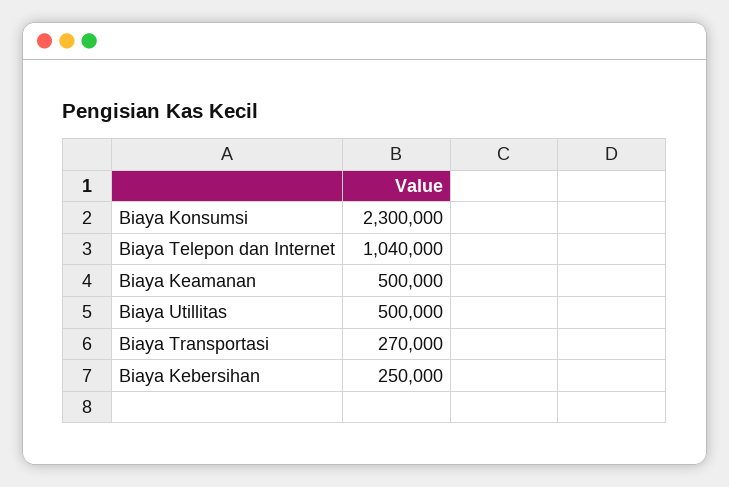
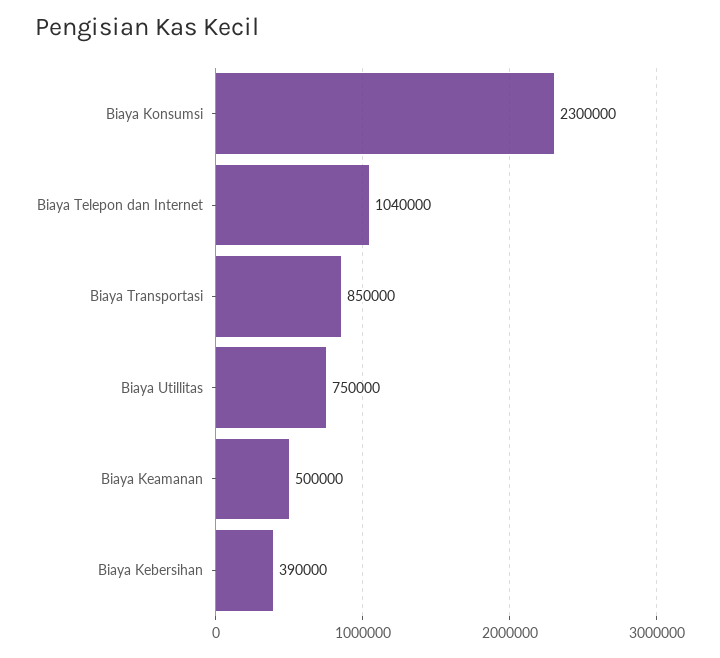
  {
    "Biaya Konsumsi": 2300000,
    "Biaya Telepon dan Internet": 1040000,
    "Biaya Keamanan": 500000,
-   "Biaya Utillitas": 500000,
+   "Biaya Utillitas": 750000,
-   "Biaya Transportasi": 270000,
+   "Biaya Transportasi": 850000,
-   "Biaya Kebersihan": 250000
+   "Biaya Kebersihan": 390000
  }

